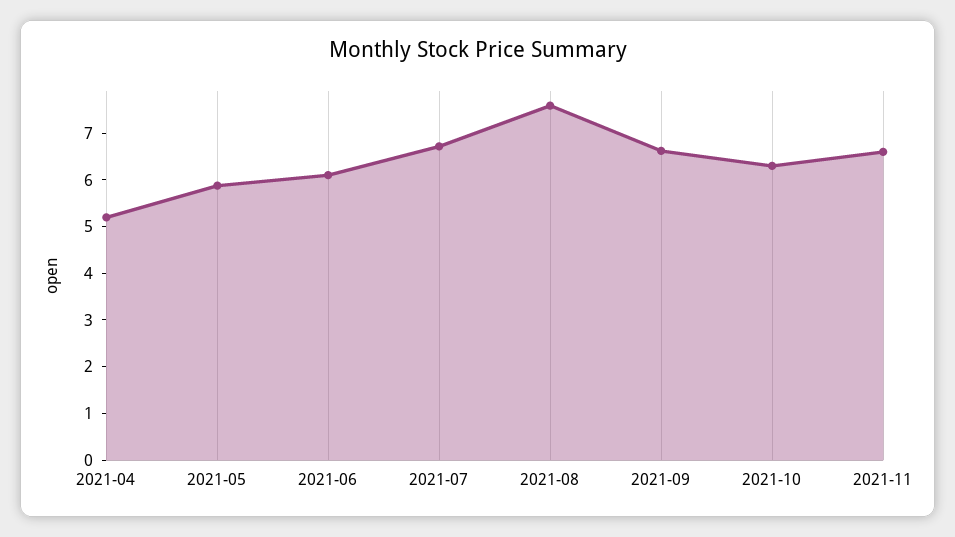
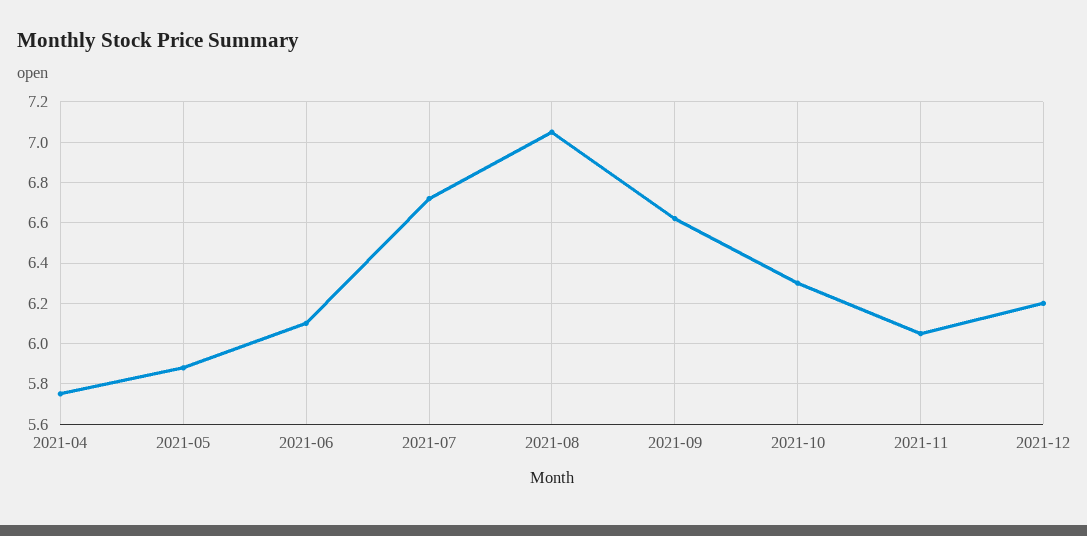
  {
-   "2021-04": 5.2,
+   "2021-04": 5.75,
    "2021-05": 5.9,
    "2021-06": 6.1,
    "2021-07": 6.7,
-   "2021-08": 7.6,
+   "2021-08": 7.05,
    "2021-09": 6.6,
    "2021-10": 6.3,
-   "2021-11": 6.6
+   "2021-11": 6.05,
+   "2021-12": 6.2
  }

